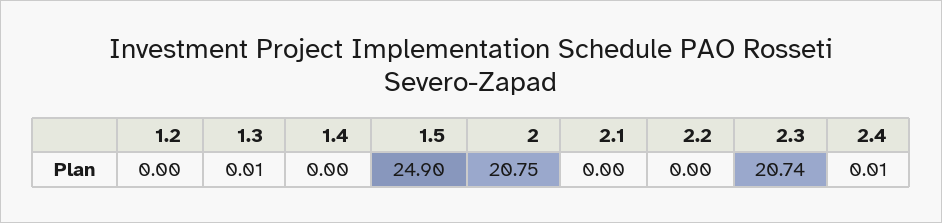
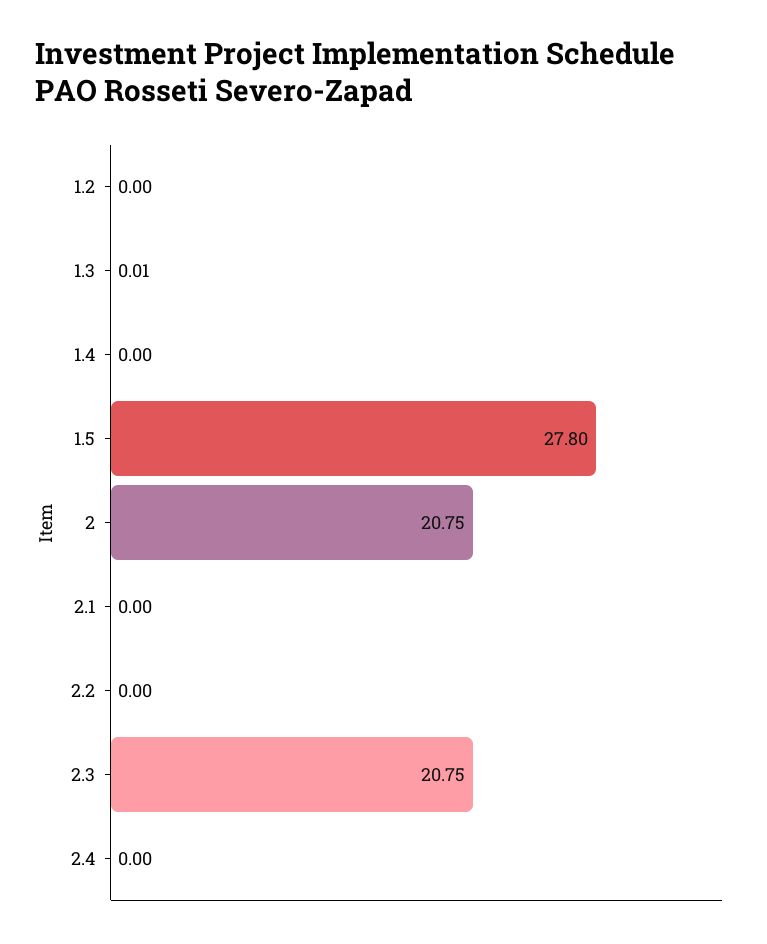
  {
    "1.2": 0,
    "1.3": 0.01,
    "1.4": 0,
-   "1.5": 24.9,
+   "1.5": 27.8,
    "2": 20.75,
    "2.1": 0,
    "2.2": 0,
-   "2.3": 20.74,
+   "2.3": 20.75,
-   "2.4": 0.01
+   "2.4": 0
  }

